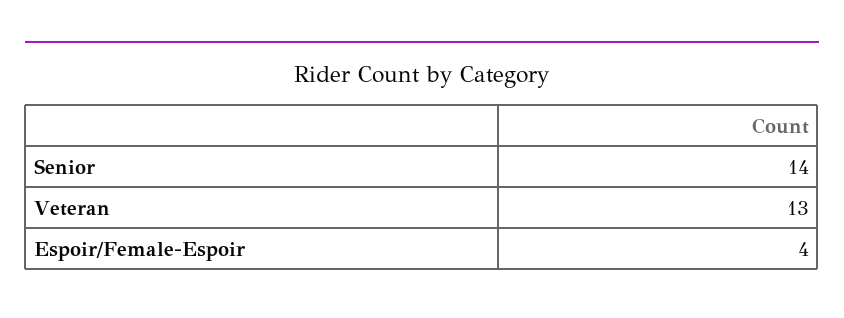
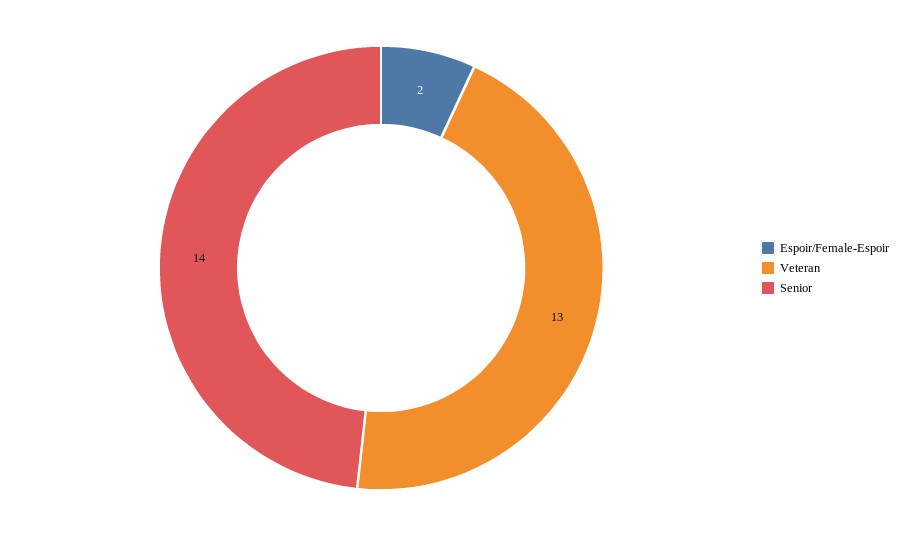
  {
    "Senior": 14,
    "Veteran": 13,
-   "Espoir/Female-Espoir": 4
+   "Espoir/Female-Espoir": 2
  }

